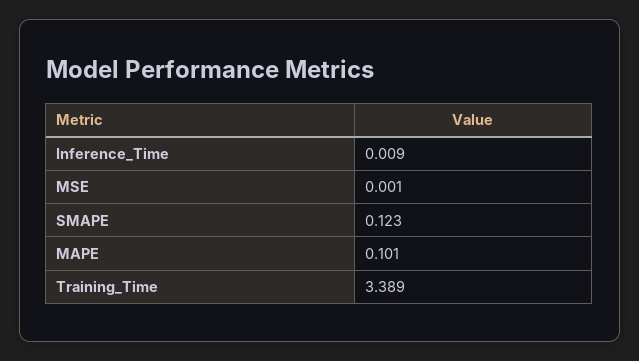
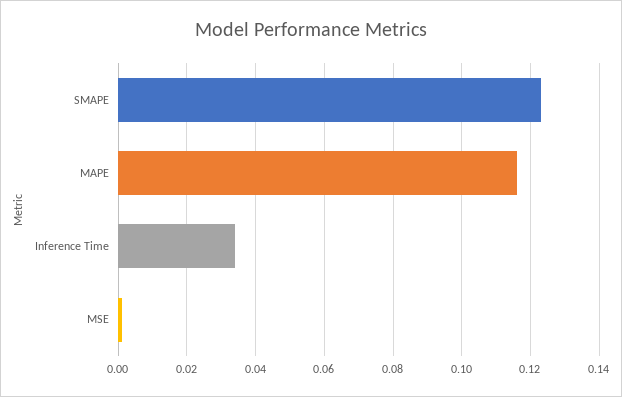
  {
-   "Inference_Time": 0.009,
+   "Inference_Time": 0.035,
    "MSE": 0.001,
    "SMAPE": 0.123,
-   "MAPE": 0.101,
+   "MAPE": 0.115
-   "Training_Time": 3.389
  }

